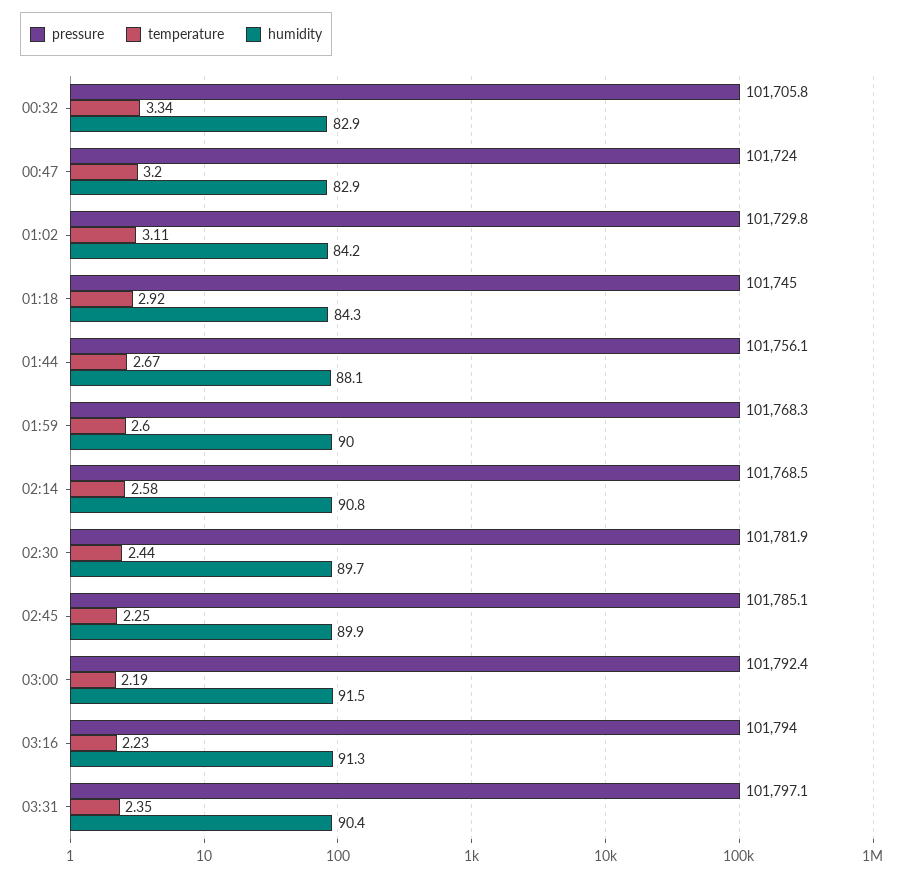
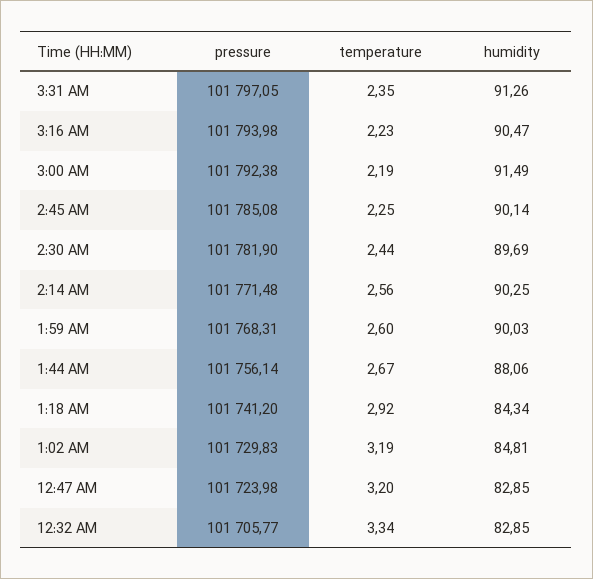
  {
    "pressure": {
      "00:32": 101705.77,
      "00:47": 101723.98,
      "01:02": 101729.83,
-     "01:18": 101745,
+     "01:18": 101741.2,
      "01:44": 101756.14,
      "01:59": 101768.31,
-     "02:14": 101768.5,
+     "02:14": 101771.48,
      "02:30": 101781.9,
      "02:45": 101785.08,
      "03:00": 101792.38,
      "03:16": 101793.98,
      "03:31": 101797.05
    },
    "temperature": {
      "00:32": 3.34,
      "00:47": 3.2,
-     "01:02": 3.11,
+     "01:02": 3.19,
      "01:18": 2.92,
      "01:44": 2.67,
      "01:59": 2.6,
-     "02:14": 2.58,
+     "02:14": 2.56,
      "02:30": 2.44,
      "02:45": 2.25,
      "03:00": 2.19,
      "03:16": 2.23,
      "03:31": 2.35
    },
    "humidity": {
      "00:32": 82.85,
      "00:47": 82.85,
-     "01:02": 84.2,
+     "01:02": 84.81,
      "01:18": 84.34,
      "01:44": 88.06,
      "01:59": 90.03,
-     "02:14": 90.8,
+     "02:14": 90.25,
      "02:30": 89.69,
-     "02:45": 89.9,
+     "02:45": 90.14,
      "03:00": 91.49,
-     "03:16": 91.3,
+     "03:16": 90.47,
-     "03:31": 90.4
+     "03:31": 91.26
    }
  }

